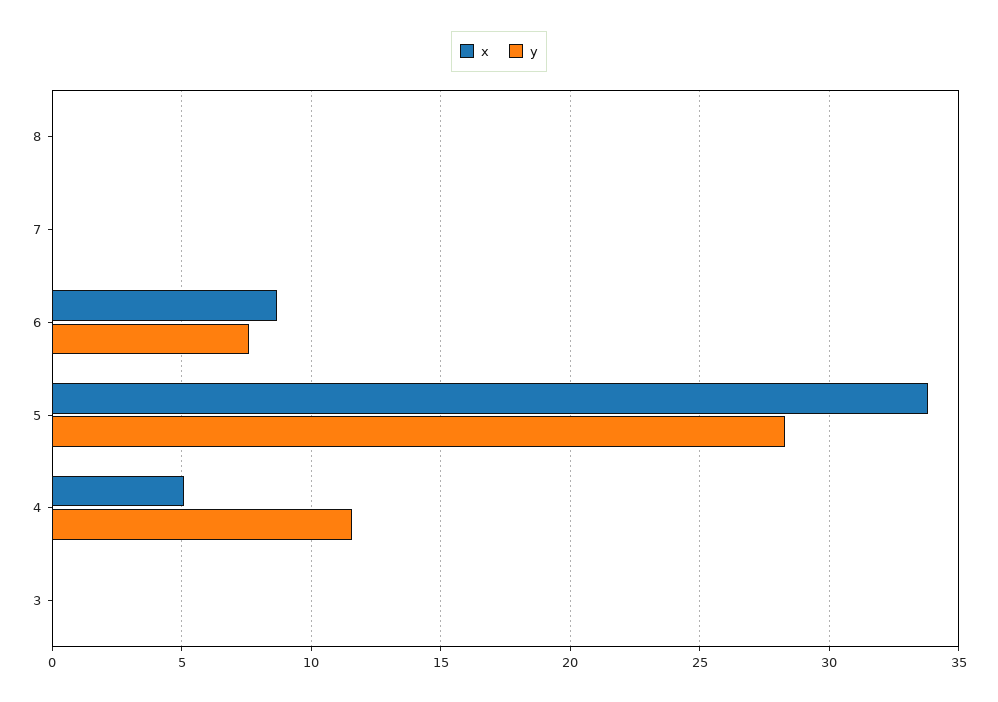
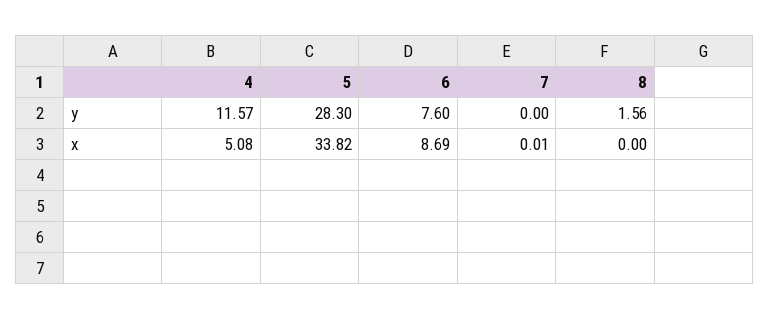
  {
    "x": {
      "8": 0,
      "7": 0.01,
      "6": 8.69,
      "5": 33.82,
-     "4": 5.08,
+     "4": 5.08
-     "3": 0
    },
    "y": {
-     "8": 0,
+     "8": 1.56,
      "7": 0,
      "6": 7.6,
      "5": 28.3,
-     "4": 11.57,
+     "4": 11.57
-     "3": 0
    }
  }

